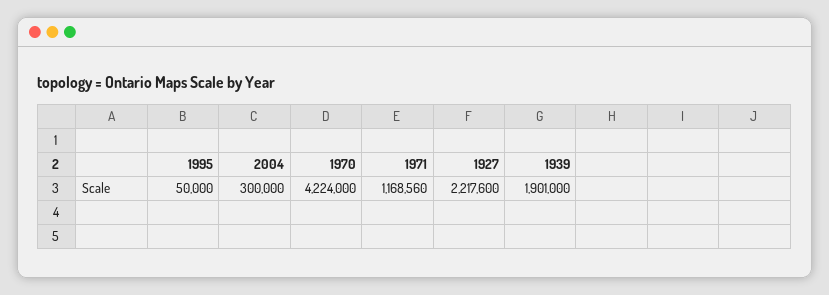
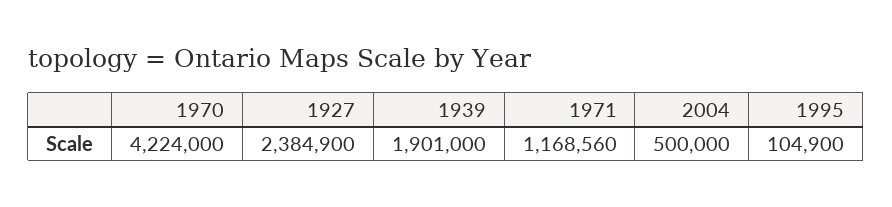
  {
-   "1995": 50000,
+   "1995": 104900,
-   "2004": 300000,
+   "2004": 500000,
    "1970": 4224000,
    "1971": 1168560,
-   "1927": 2217600,
+   "1927": 2384900,
    "1939": 1901000
  }

